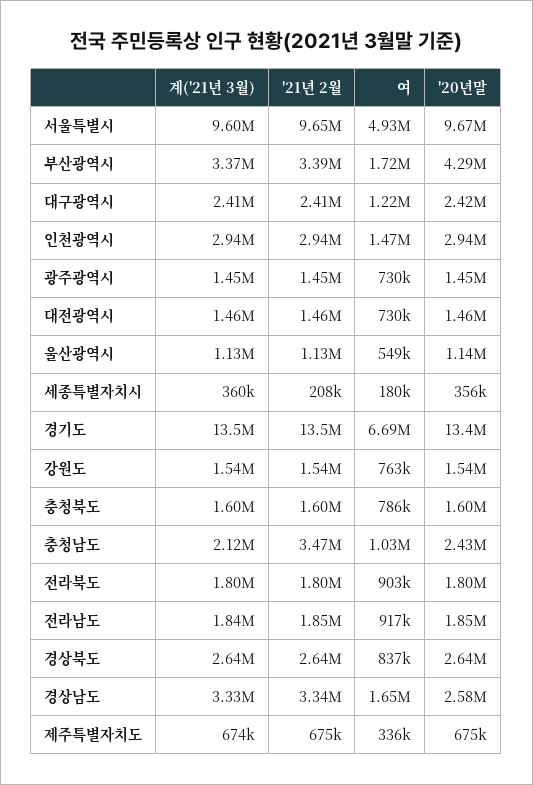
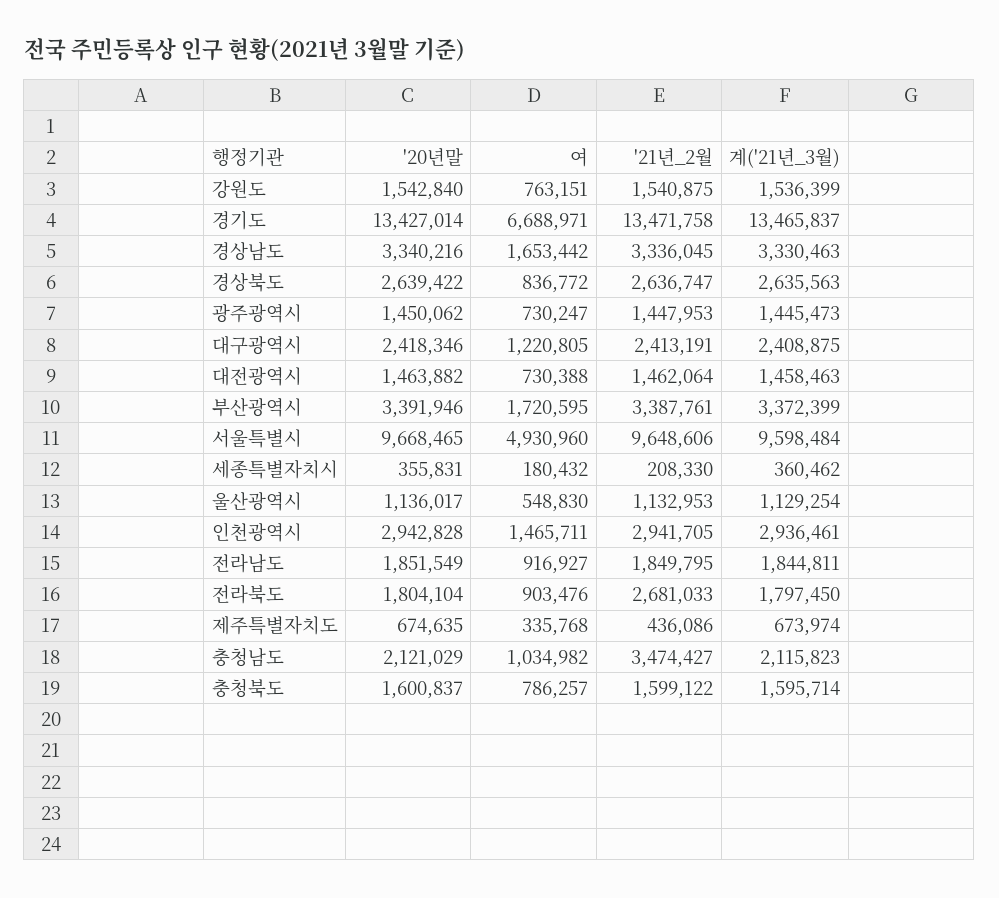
  {
    "계('21년 3월)": {
      "서울특별시": 9598484,
      "부산광역시": 3372399,
      "대구광역시": 2408875,
      "인천광역시": 2936461,
      "광주광역시": 1445473,
      "대전광역시": 1458463,
      "울산광역시": 1129254,
      "세종특별자치시": 360462,
      "경기도": 13465837,
      "강원도": 1536399,
      "충청북도": 1595714,
      "충청남도": 2115823,
      "전라북도": 1797450,
      "전라남도": 1844811,
      "경상북도": 2635563,
      "경상남도": 3330463,
      "제주특별자치도": 673974
    },
    "'21년 2월": {
      "서울특별시": 9648606,
      "부산광역시": 3387761,
      "대구광역시": 2413191,
      "인천광역시": 2941705,
      "광주광역시": 1447953,
      "대전광역시": 1462064,
      "울산광역시": 1132953,
      "세종특별자치시": 208330,
      "경기도": 13471758,
      "강원도": 1540875,
      "충청북도": 1599122,
      "충청남도": 3474427,
-     "전라북도": 1800000,
+     "전라북도": 2681033,
      "전라남도": 1849795,
      "경상북도": 2636747,
      "경상남도": 3336045,
-     "제주특별자치도": 675000
+     "제주특별자치도": 436086
    },
    "여": {
      "서울특별시": 4930960,
      "부산광역시": 1720595,
      "대구광역시": 1220805,
      "인천광역시": 1465711,
      "광주광역시": 730247,
      "대전광역시": 730388,
      "울산광역시": 548830,
      "세종특별자치시": 180432,
      "경기도": 6688971,
      "강원도": 763151,
      "충청북도": 786257,
      "충청남도": 1034982,
      "전라북도": 903476,
      "전라남도": 916927,
      "경상북도": 836772,
      "경상남도": 1653442,
      "제주특별자치도": 335768
    },
    "'20년말": {
      "서울특별시": 9668465,
-     "부산광역시": 4290000,
+     "부산광역시": 3391946,
      "대구광역시": 2418346,
      "인천광역시": 2942828,
      "광주광역시": 1450062,
      "대전광역시": 1463882,
      "울산광역시": 1136017,
      "세종특별자치시": 355831,
      "경기도": 13427014,
      "강원도": 1542840,
      "충청북도": 1600837,
-     "충청남도": 2430000,
+     "충청남도": 2121029,
      "전라북도": 1804104,
      "전라남도": 1851549,
      "경상북도": 2639422,
-     "경상남도": 2580000,
+     "경상남도": 3340216,
      "제주특별자치도": 674635
    }
  }

